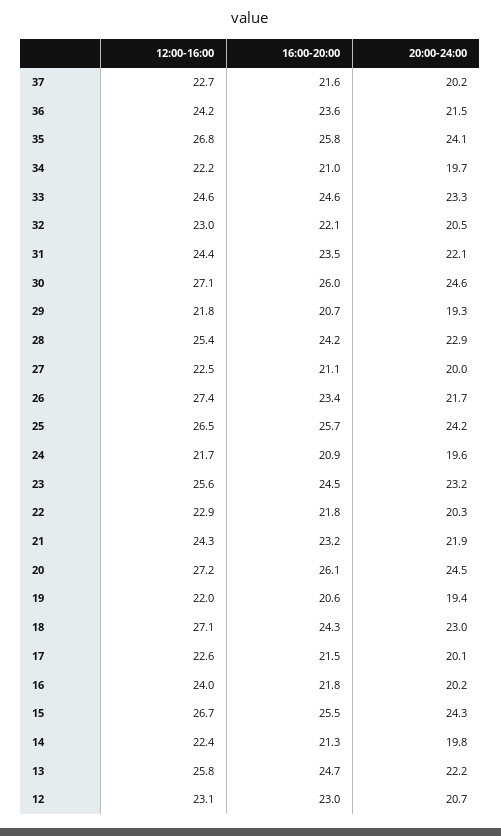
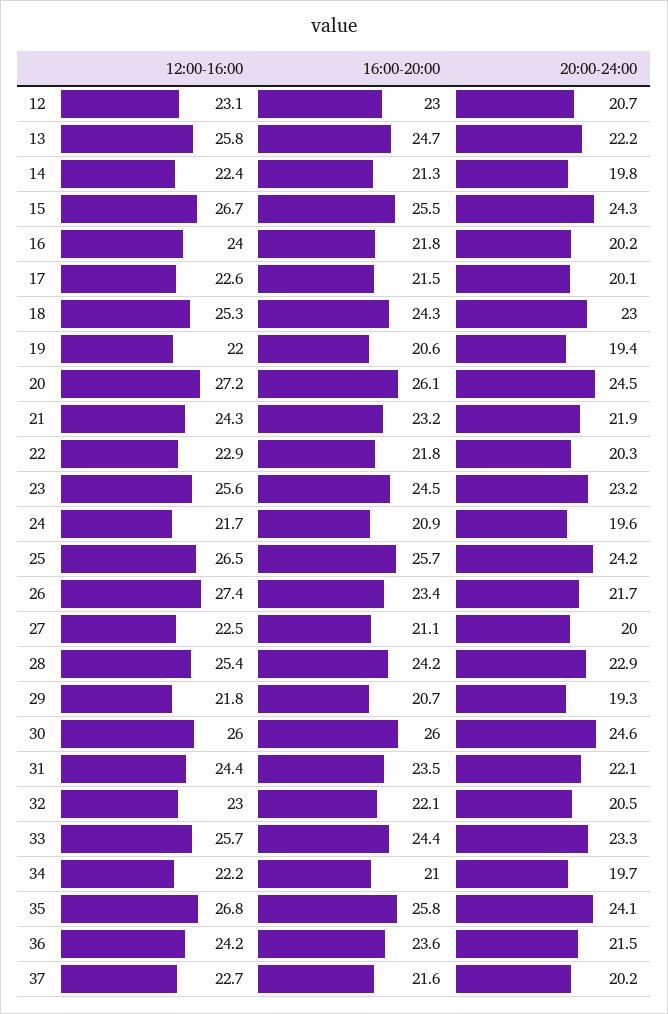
  {
    "12:00-16:00": {
      "37": 22.7,
      "36": 24.2,
      "35": 26.8,
      "34": 22.2,
-     "33": 24.6,
+     "33": 25.7,
      "32": 23,
      "31": 24.4,
-     "30": 27.1,
+     "30": 26,
      "29": 21.8,
      "28": 25.4,
      "27": 22.5,
      "26": 27.4,
      "25": 26.5,
      "24": 21.7,
      "23": 25.6,
      "22": 22.9,
      "21": 24.3,
      "20": 27.2,
      "19": 22,
-     "18": 27.1,
+     "18": 25.3,
      "17": 22.6,
      "16": 24,
      "15": 26.7,
      "14": 22.4,
      "13": 25.8,
      "12": 23.1
    },
    "16:00-20:00": {
      "37": 21.6,
      "36": 23.6,
      "35": 25.8,
      "34": 21,
-     "33": 24.6,
+     "33": 24.4,
      "32": 22.1,
      "31": 23.5,
      "30": 26,
      "29": 20.7,
      "28": 24.2,
      "27": 21.1,
      "26": 23.4,
      "25": 25.7,
      "24": 20.9,
      "23": 24.5,
      "22": 21.8,
      "21": 23.2,
      "20": 26.1,
      "19": 20.6,
      "18": 24.3,
      "17": 21.5,
      "16": 21.8,
      "15": 25.5,
      "14": 21.3,
      "13": 24.7,
      "12": 23
    },
    "20:00-24:00": {
      "37": 20.2,
      "36": 21.5,
      "35": 24.1,
      "34": 19.7,
      "33": 23.3,
      "32": 20.5,
      "31": 22.1,
      "30": 24.6,
      "29": 19.3,
      "28": 22.9,
      "27": 20,
      "26": 21.7,
      "25": 24.2,
      "24": 19.6,
      "23": 23.2,
      "22": 20.3,
      "21": 21.9,
      "20": 24.5,
      "19": 19.4,
      "18": 23,
      "17": 20.1,
      "16": 20.2,
      "15": 24.3,
      "14": 19.8,
      "13": 22.2,
      "12": 20.7
    }
  }

